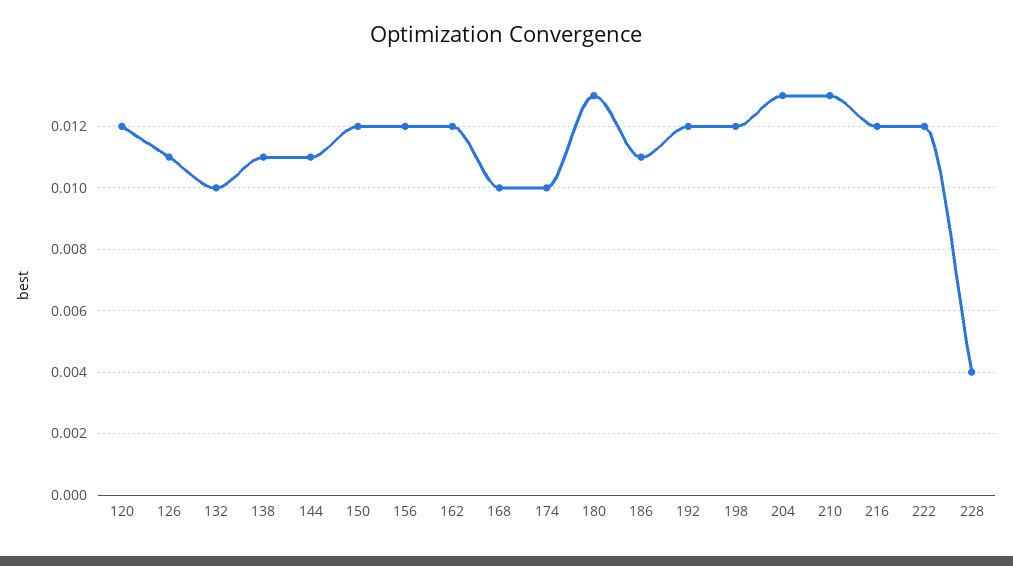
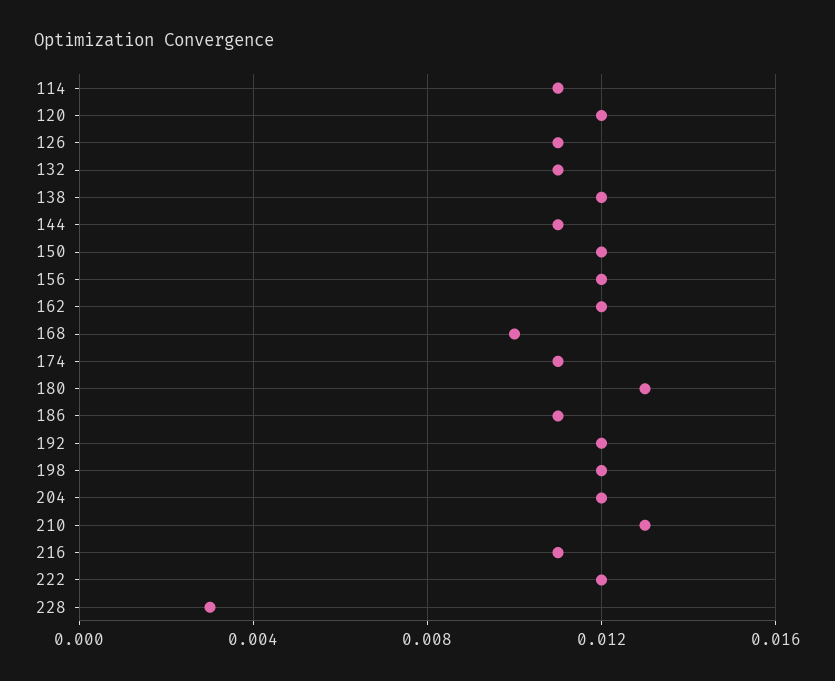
  {
    "120": 0.012,
    "126": 0.011,
-   "132": 0.01,
+   "132": 0.011,
-   "138": 0.011,
+   "138": 0.012,
    "144": 0.011,
    "150": 0.012,
    "156": 0.012,
    "162": 0.012,
    "168": 0.01,
-   "174": 0.01,
+   "174": 0.011,
    "180": 0.013,
    "186": 0.011,
    "192": 0.012,
    "198": 0.012,
-   "204": 0.013,
+   "204": 0.012,
    "210": 0.013,
-   "216": 0.012,
+   "216": 0.011,
    "222": 0.012,
-   "228": 0.004
+   "228": 0.003,
+   "114": 0.011
  }

